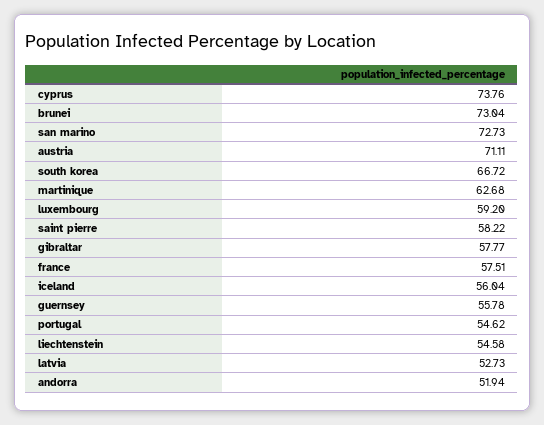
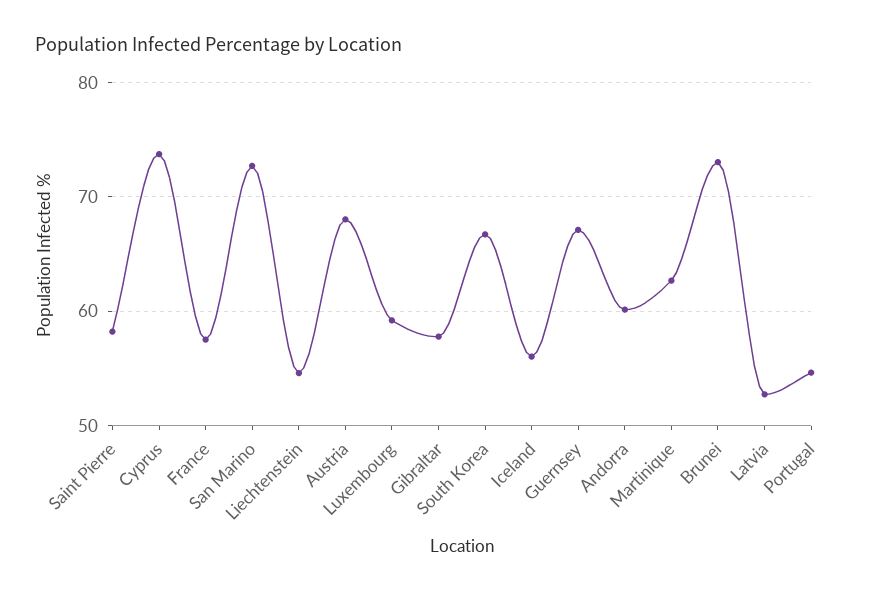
  {
    "cyprus": 73.76,
    "brunei": 73.04,
    "san marino": 72.73,
-   "austria": 71.11,
+   "austria": 68,
    "south korea": 66.72,
    "martinique": 62.68,
    "luxembourg": 59.2,
    "saint pierre": 58.22,
    "gibraltar": 57.77,
    "france": 57.51,
    "iceland": 56.04,
-   "guernsey": 55.78,
+   "guernsey": 67,
    "portugal": 54.62,
    "liechtenstein": 54.58,
    "latvia": 52.73,
-   "andorra": 51.94
+   "andorra": 60
  }

